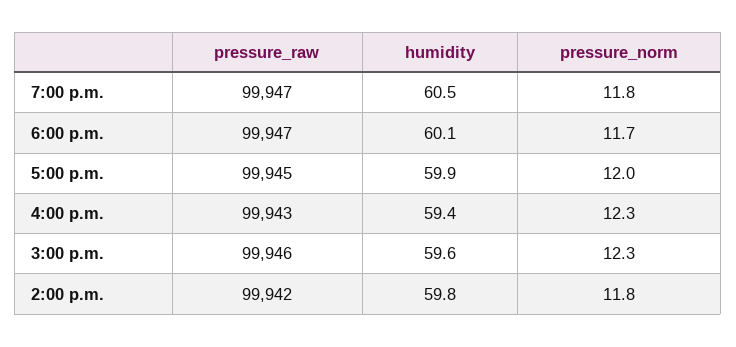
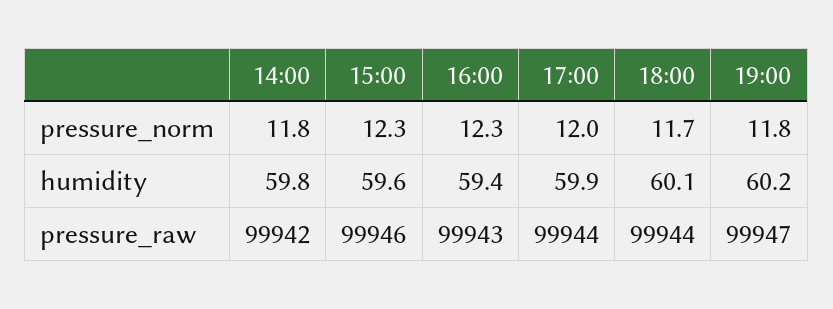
  {
    "pressure_raw": {
      "7:00 p.m.": 99947,
-     "6:00 p.m.": 99947,
+     "6:00 p.m.": 99944,
-     "5:00 p.m.": 99945,
+     "5:00 p.m.": 99944,
      "4:00 p.m.": 99943,
      "3:00 p.m.": 99946,
      "2:00 p.m.": 99942
    },
    "humidity": {
-     "7:00 p.m.": 60.5,
+     "7:00 p.m.": 60.2,
      "6:00 p.m.": 60.1,
      "5:00 p.m.": 59.9,
      "4:00 p.m.": 59.4,
      "3:00 p.m.": 59.6,
      "2:00 p.m.": 59.8
    },
    "pressure_norm": {
      "7:00 p.m.": 11.8,
      "6:00 p.m.": 11.7,
      "5:00 p.m.": 12,
      "4:00 p.m.": 12.3,
      "3:00 p.m.": 12.3,
      "2:00 p.m.": 11.8
    }
  }

